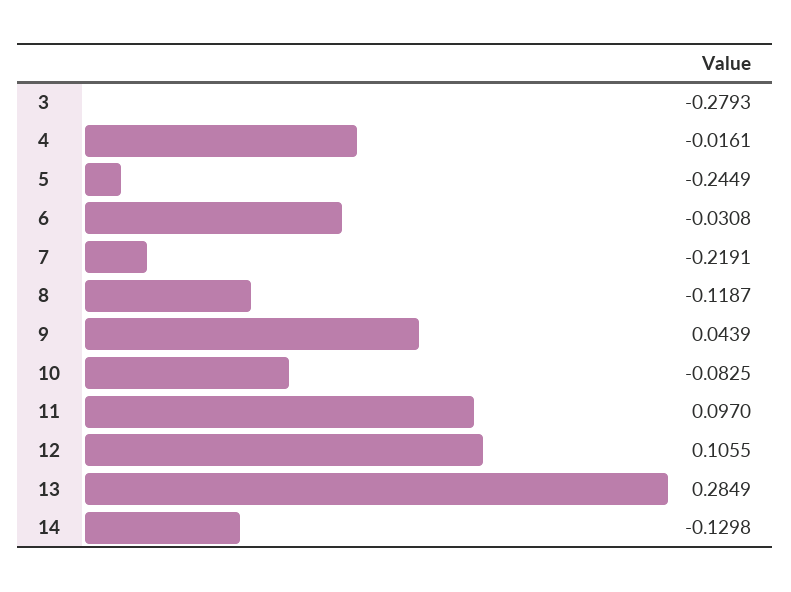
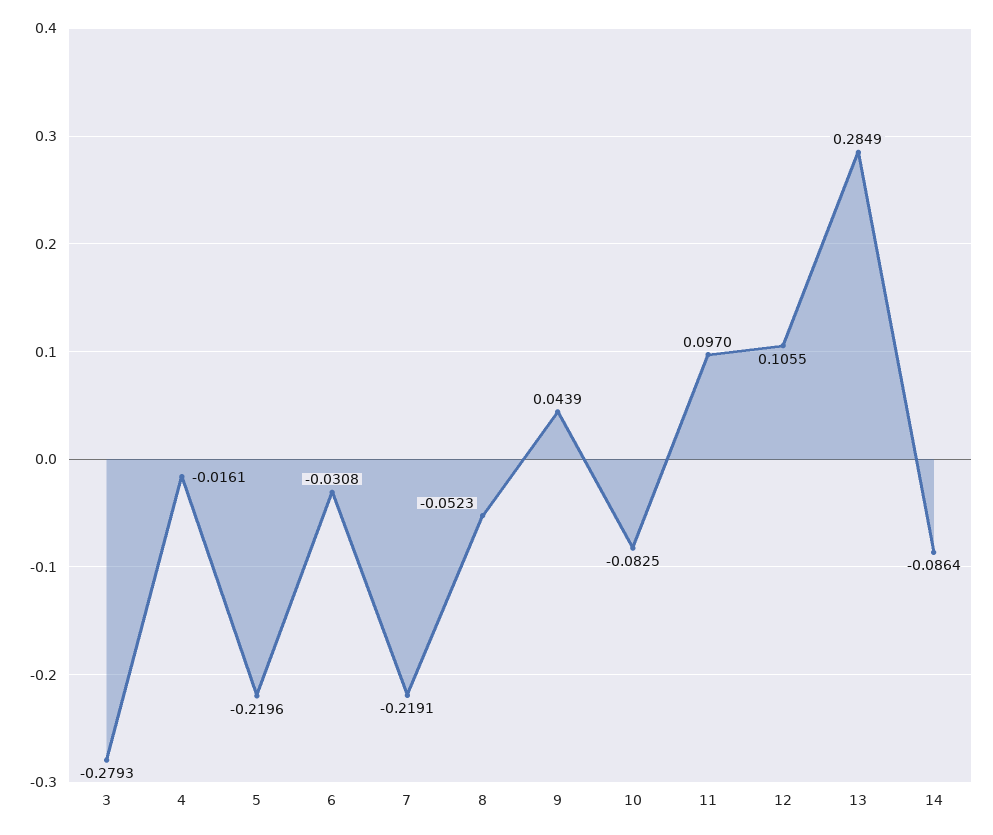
  {
    "3": -0.2793,
    "4": -0.0161,
-   "5": -0.2449,
+   "5": -0.2196,
    "6": -0.0308,
    "7": -0.2191,
-   "8": -0.1187,
+   "8": -0.0523,
    "9": 0.0439,
    "10": -0.0825,
    "11": 0.097,
    "12": 0.1055,
    "13": 0.2849,
-   "14": -0.1298
+   "14": -0.0864
  }

